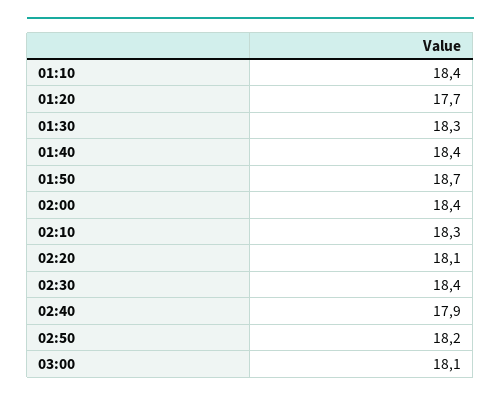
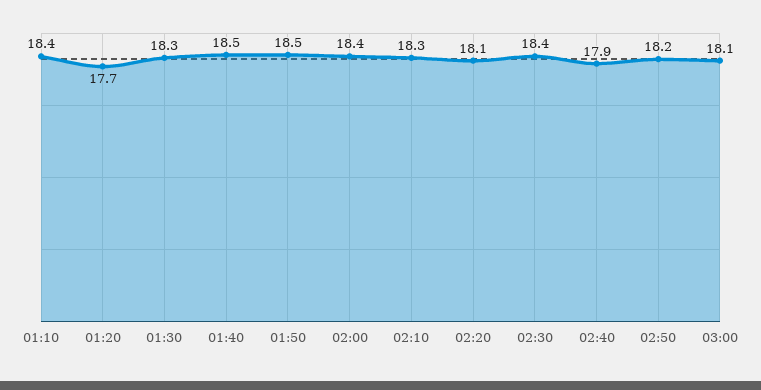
  {
    "01:10": 18.4,
    "01:20": 17.7,
    "01:30": 18.3,
-   "01:40": 18.4,
+   "01:40": 18.5,
-   "01:50": 18.7,
+   "01:50": 18.5,
    "02:00": 18.4,
    "02:10": 18.3,
    "02:20": 18.1,
    "02:30": 18.4,
    "02:40": 17.9,
    "02:50": 18.2,
    "03:00": 18.1
  }

